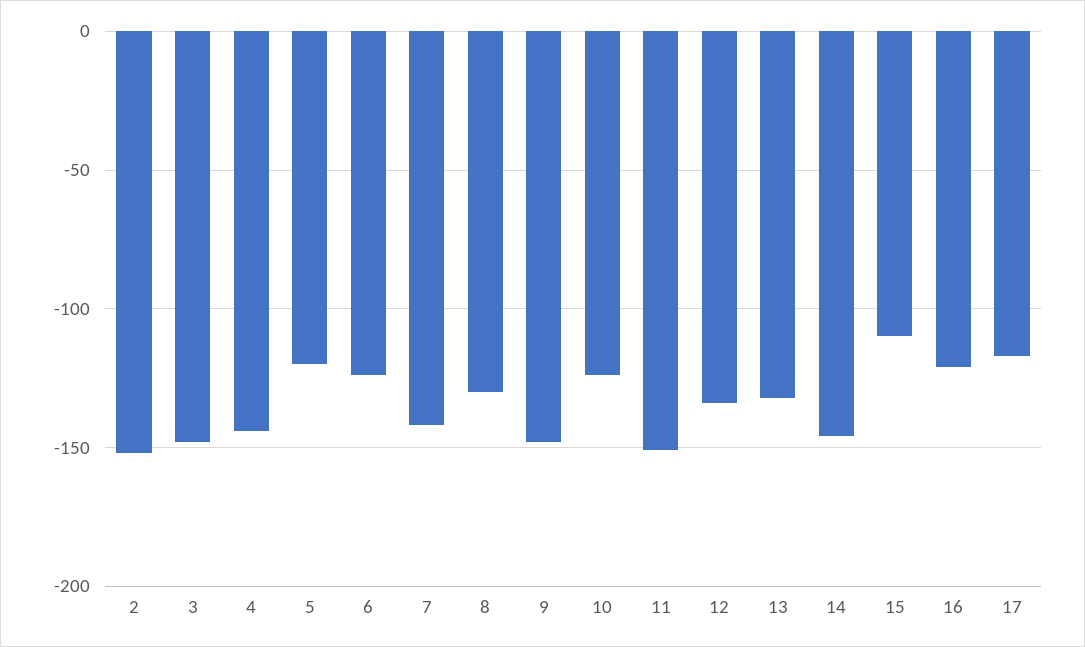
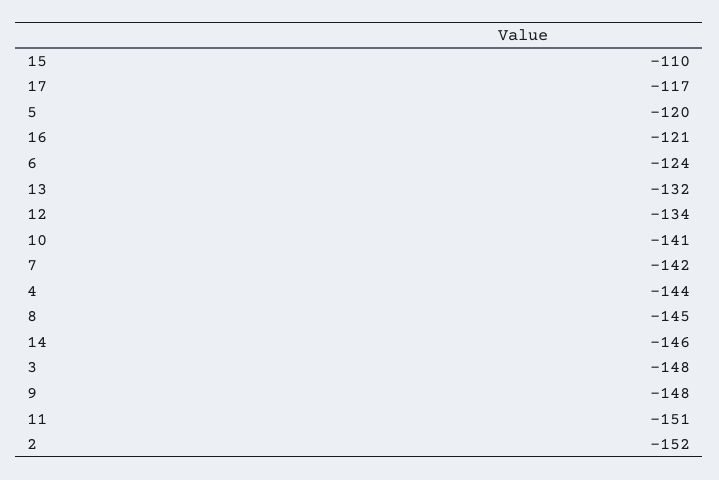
  {
    "2": -152,
    "3": -148,
    "4": -144,
    "5": -120,
    "6": -124,
    "7": -142,
-   "8": -130,
+   "8": -145,
    "9": -148,
-   "10": -125,
+   "10": -141,
    "11": -151,
    "12": -134,
    "13": -132,
    "14": -146,
    "15": -110,
    "16": -121,
    "17": -117
  }

